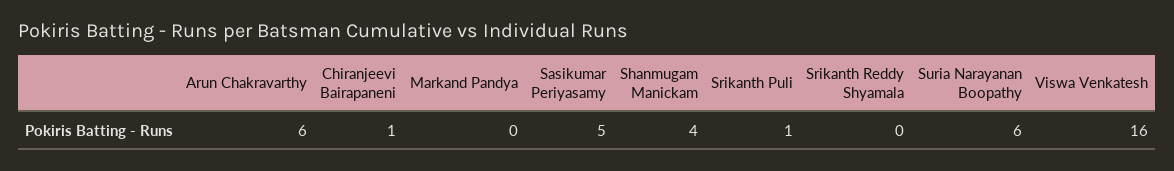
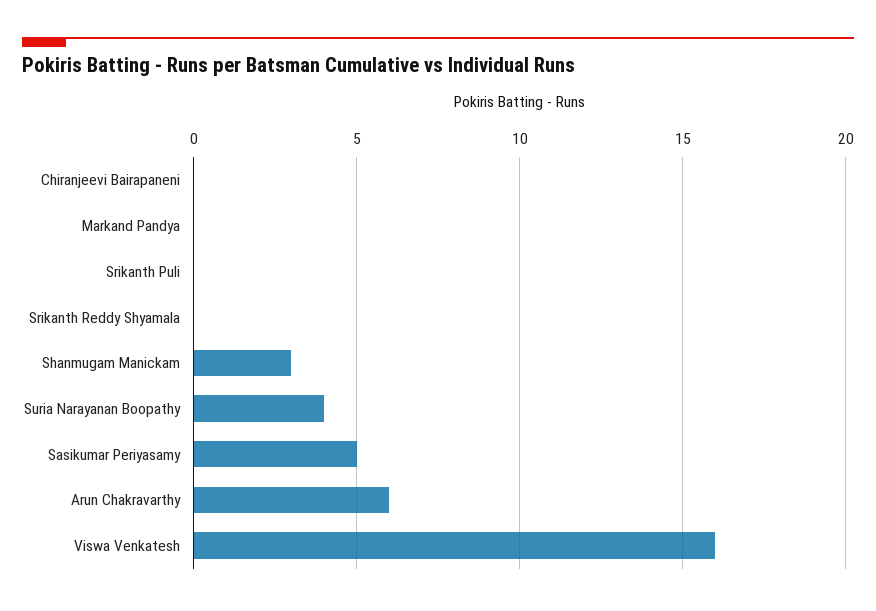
  {
    "Arun Chakravarthy": 6,
-   "Chiranjeevi Bairapaneni": 1,
+   "Chiranjeevi Bairapaneni": 0,
    "Markand Pandya": 0,
    "Sasikumar Periyasamy": 5,
-   "Shanmugam Manickam": 4,
+   "Shanmugam Manickam": 3,
-   "Srikanth Puli": 1,
+   "Srikanth Puli": 0,
    "Srikanth Reddy Shyamala": 0,
-   "Suria Narayanan Boopathy": 6,
+   "Suria Narayanan Boopathy": 4,
    "Viswa Venkatesh": 16
  }

